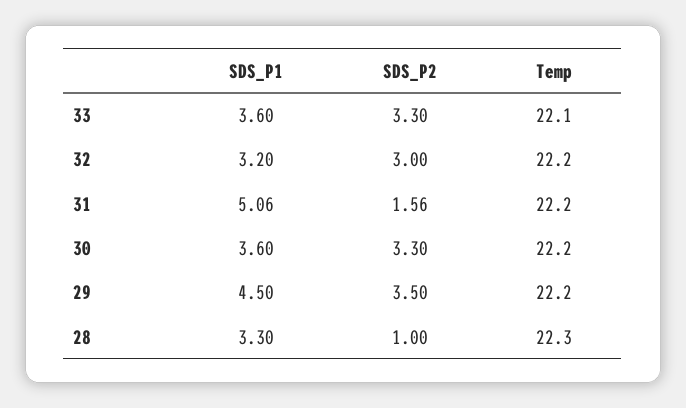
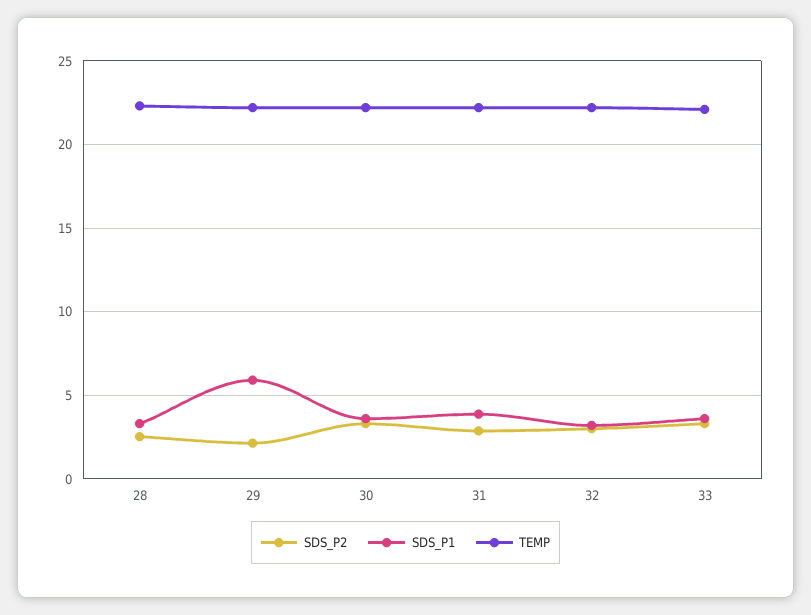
  {
    "SDS_P1": {
      "33": 3.6,
      "32": 3.2,
-     "31": 5.06,
+     "31": 4,
      "30": 3.6,
-     "29": 4.5,
+     "29": 6,
      "28": 3.3
    },
    "SDS_P2": {
      "33": 3.3,
      "32": 3,
-     "31": 1.56,
+     "31": 3,
      "30": 3.3,
-     "29": 3.5,
+     "29": 2,
-     "28": 1
+     "28": 2.5
    },
    "Temp": {
      "33": 22.1,
      "32": 22.2,
      "31": 22.2,
      "30": 22.2,
      "29": 22.2,
      "28": 22.3
    }
  }

